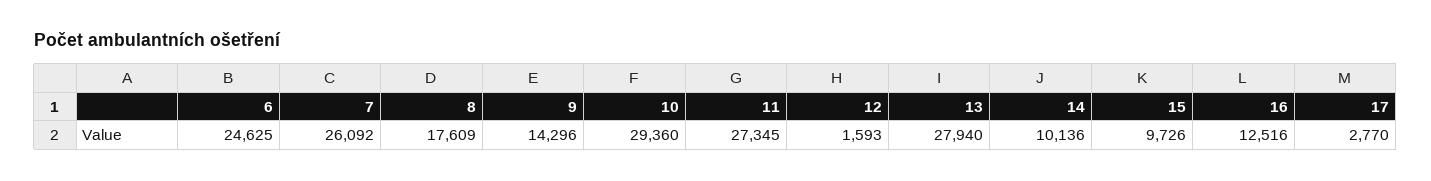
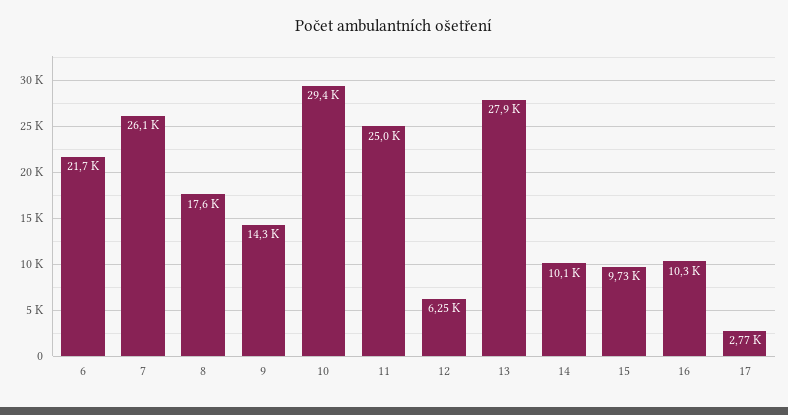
  {
-   "6": 24625,
+   "6": 21700,
    "7": 26092,
    "8": 17609,
    "9": 14296,
    "10": 29360,
-   "11": 27345,
+   "11": 25000,
-   "12": 1593,
+   "12": 6250,
    "13": 27940,
    "14": 10136,
    "15": 9726,
-   "16": 12516,
+   "16": 10300,
    "17": 2770
  }

